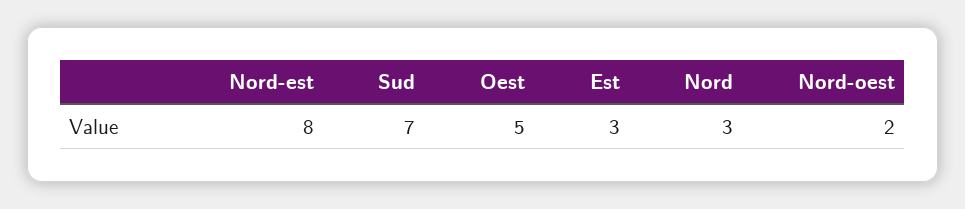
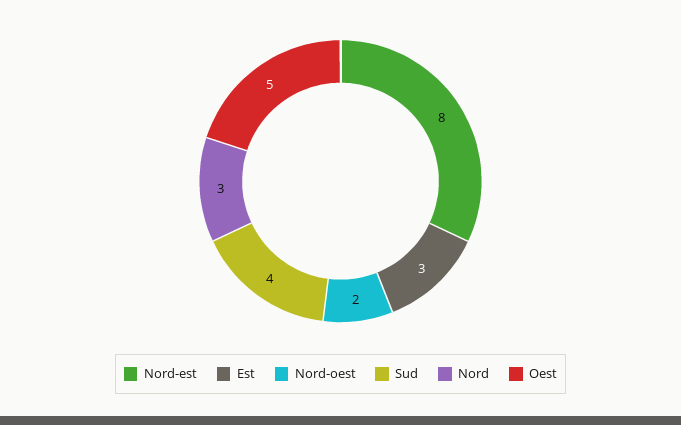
  {
    "Nord-est": 8,
-   "Sud": 7,
+   "Sud": 4,
    "Oest": 5,
    "Est": 3,
    "Nord": 3,
    "Nord-oest": 2
  }

